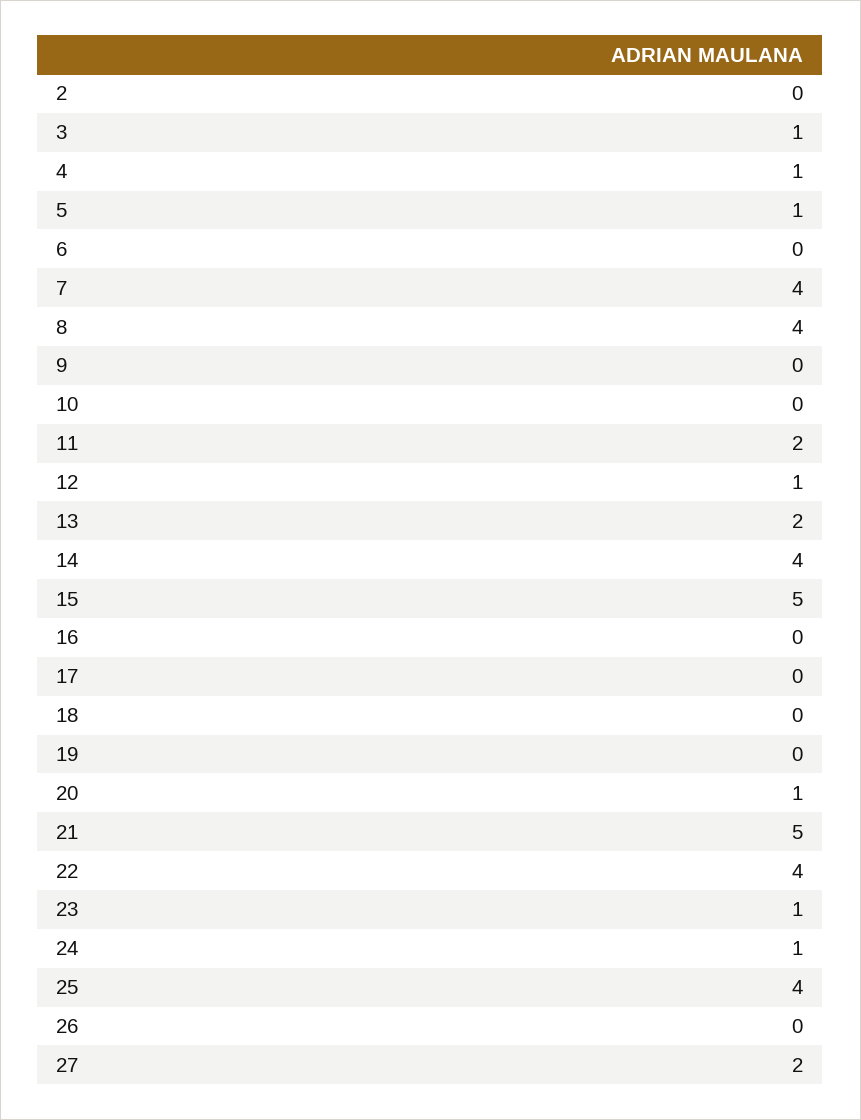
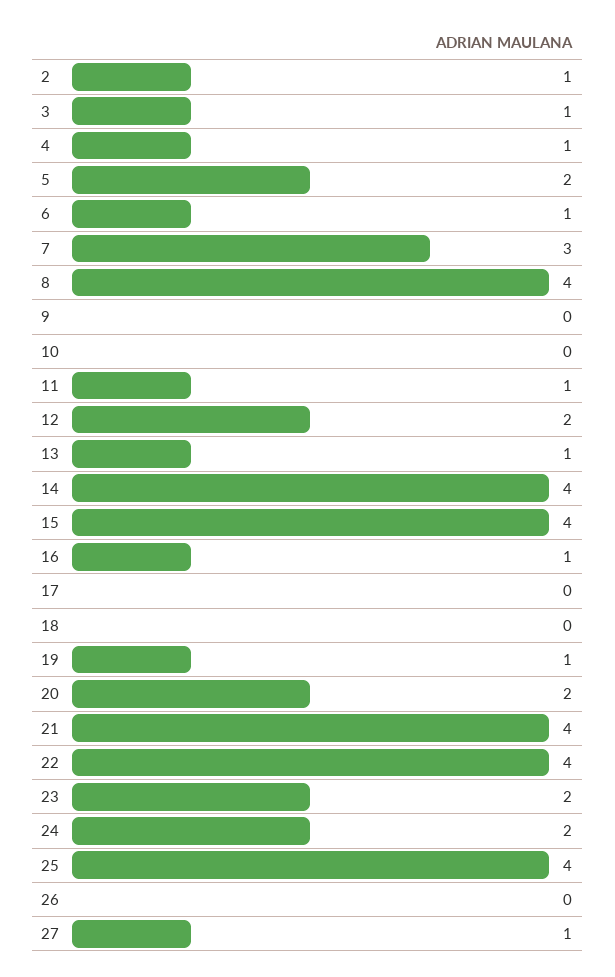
  {
-   "2": 0,
+   "2": 1,
    "3": 1,
    "4": 1,
-   "5": 1,
+   "5": 2,
-   "6": 0,
+   "6": 1,
-   "7": 4,
+   "7": 3,
    "8": 4,
    "9": 0,
    "10": 0,
-   "11": 2,
+   "11": 1,
-   "12": 1,
+   "12": 2,
-   "13": 2,
+   "13": 1,
    "14": 4,
-   "15": 5,
+   "15": 4,
-   "16": 0,
+   "16": 1,
    "17": 0,
    "18": 0,
-   "19": 0,
+   "19": 1,
-   "20": 1,
+   "20": 2,
-   "21": 5,
+   "21": 4,
    "22": 4,
-   "23": 1,
+   "23": 2,
-   "24": 1,
+   "24": 2,
    "25": 4,
    "26": 0,
-   "27": 2
+   "27": 1
  }

